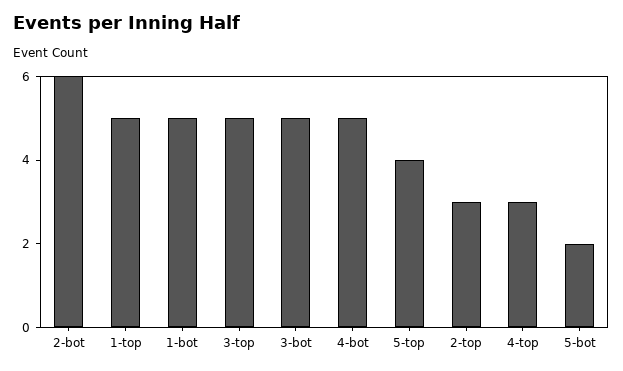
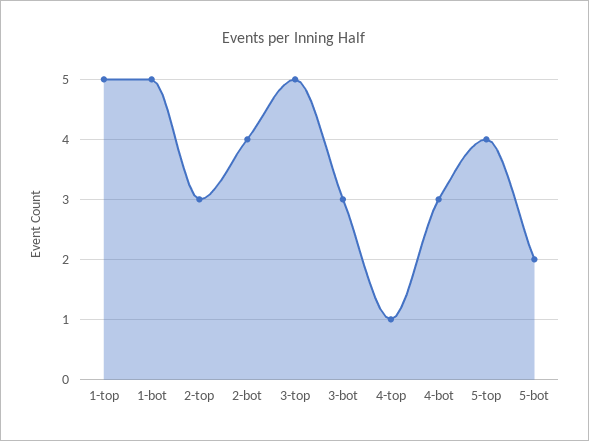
  {
-   "2-bot": 6,
+   "2-bot": 4,
    "1-top": 5,
    "1-bot": 5,
    "3-top": 5,
-   "3-bot": 5,
+   "3-bot": 3,
-   "4-bot": 5,
+   "4-bot": 3,
    "5-top": 4,
    "2-top": 3,
-   "4-top": 3,
+   "4-top": 1,
    "5-bot": 2
  }

